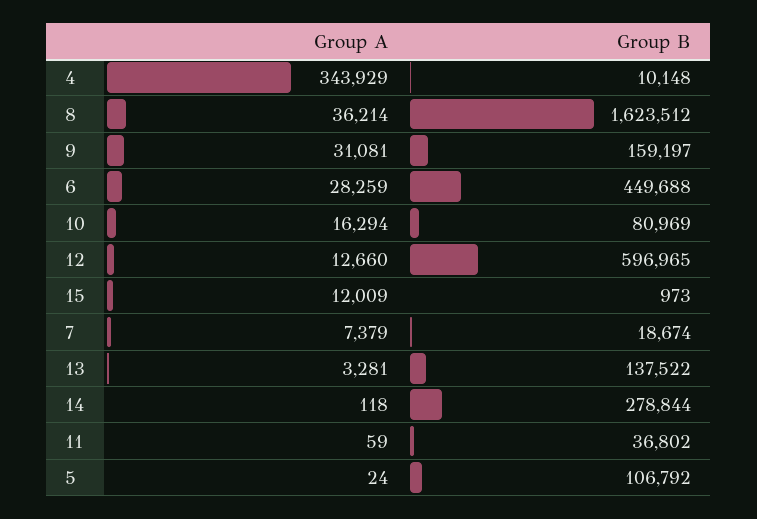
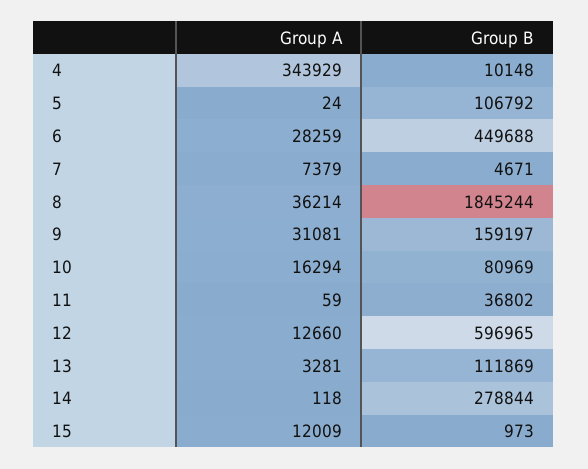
  {
    "Group A": {
      "4": 343929,
      "8": 36214,
      "9": 31081,
      "6": 28259,
      "10": 16294,
      "12": 12660,
      "15": 12009,
      "7": 7379,
      "13": 3281,
      "14": 118,
      "11": 59,
      "5": 24
    },
    "Group B": {
      "4": 10148,
-     "8": 1623512,
+     "8": 1845244,
      "9": 159197,
      "6": 449688,
      "10": 80969,
      "12": 596965,
      "15": 973,
-     "7": 18674,
+     "7": 4671,
-     "13": 137522,
+     "13": 111869,
      "14": 278844,
      "11": 36802,
      "5": 106792
    }
  }

